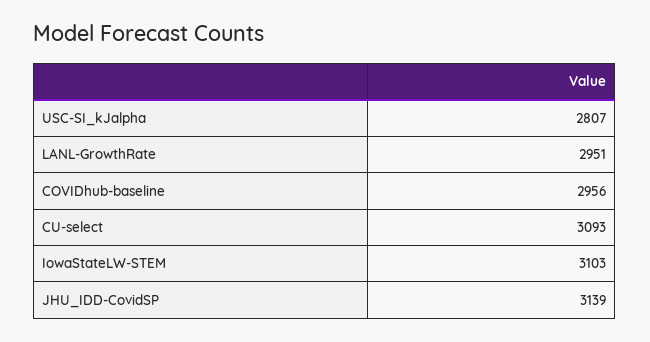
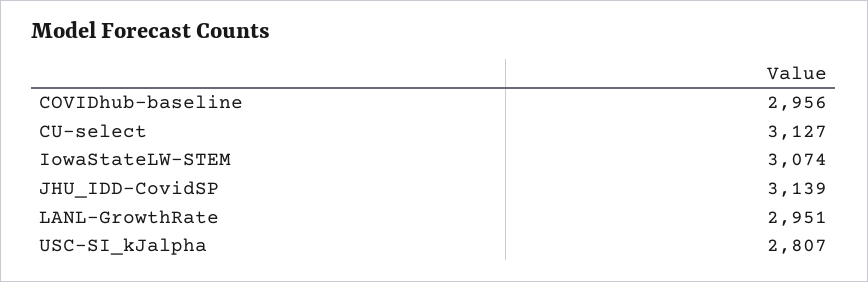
  {
    "USC-SI_kJalpha": 2807,
    "LANL-GrowthRate": 2951,
    "COVIDhub-baseline": 2956,
-   "CU-select": 3093,
+   "CU-select": 3127,
-   "IowaStateLW-STEM": 3103,
+   "IowaStateLW-STEM": 3074,
    "JHU_IDD-CovidSP": 3139
  }

